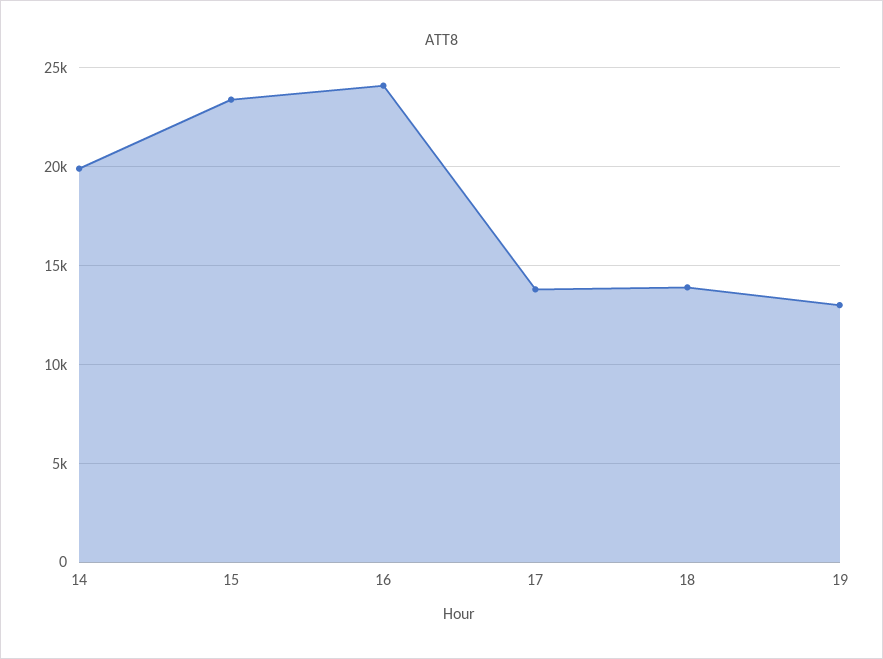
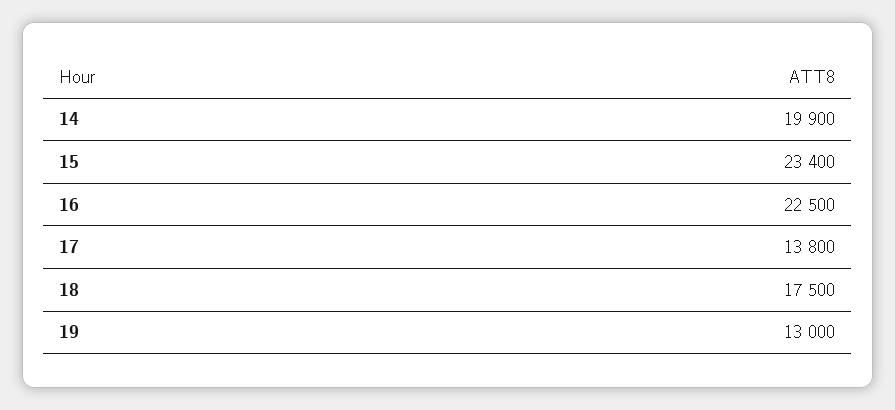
  {
    "14": 19900,
    "15": 23400,
-   "16": 24000,
+   "16": 22500,
    "17": 13800,
-   "18": 14000,
+   "18": 17500,
    "19": 13000
  }

